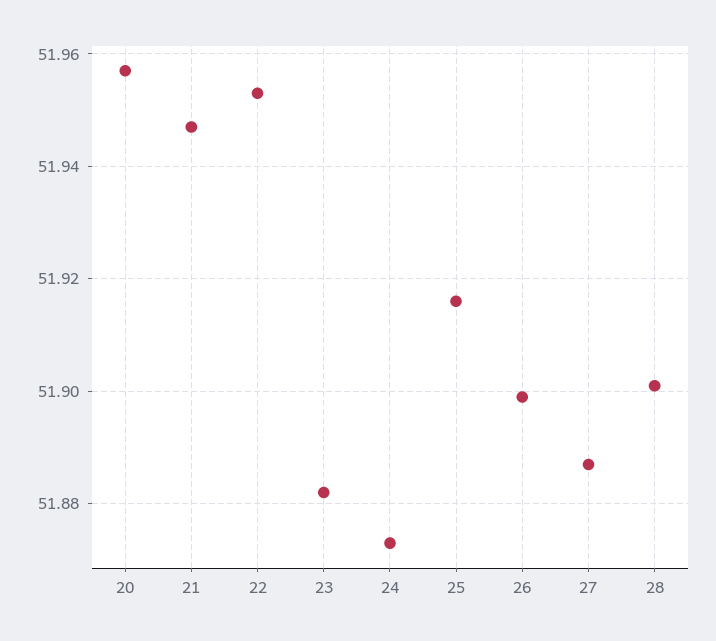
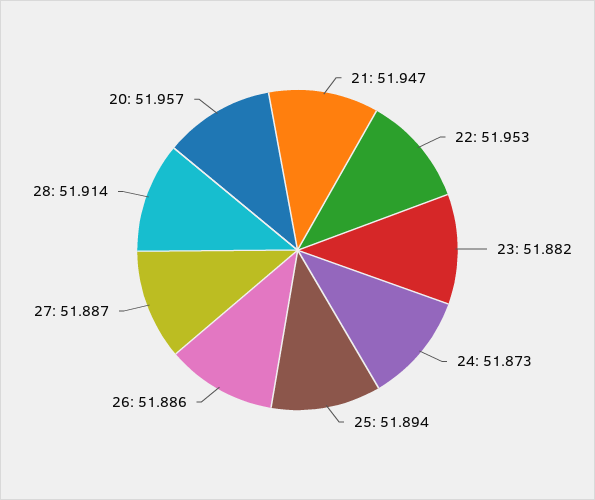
  {
    "20": 51.957,
    "21": 51.947,
    "22": 51.953,
    "23": 51.882,
    "24": 51.873,
-   "25": 51.915,
+   "25": 51.894,
-   "26": 51.9,
+   "26": 51.886,
    "27": 51.887,
-   "28": 51.9
+   "28": 51.914
  }

